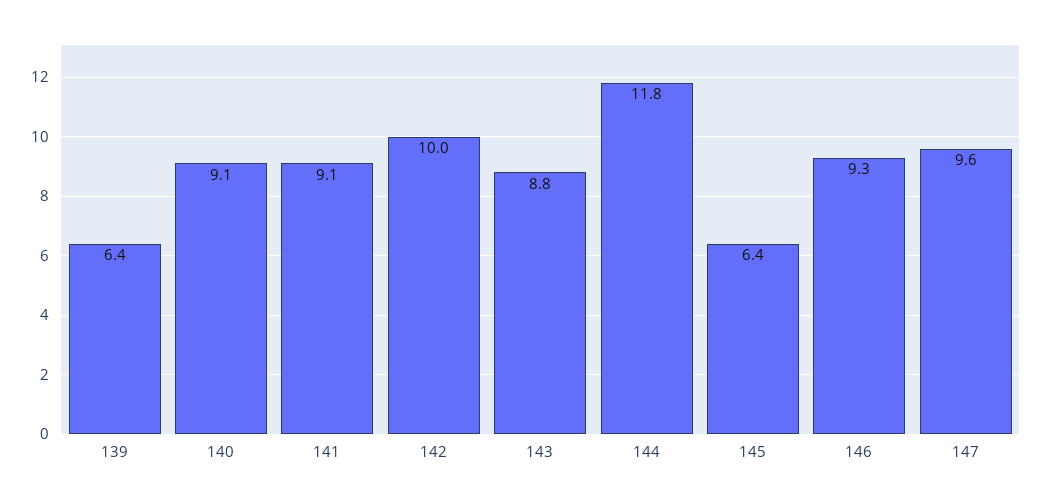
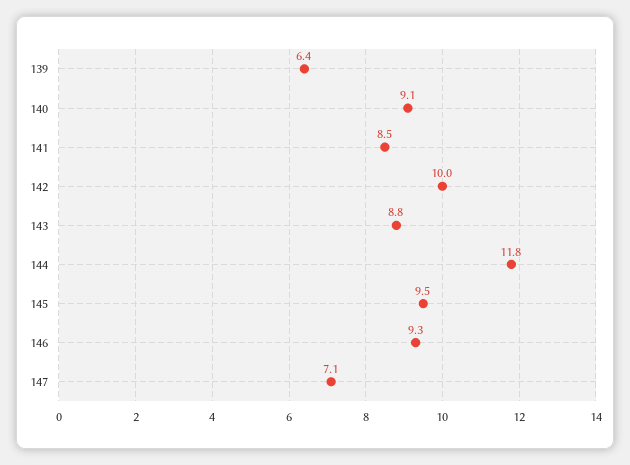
  {
    "139": 6.4,
    "140": 9.1,
-   "141": 9.1,
+   "141": 8.5,
    "142": 10,
    "143": 8.8,
    "144": 11.8,
-   "145": 6.4,
+   "145": 9.5,
    "146": 9.3,
-   "147": 9.6
+   "147": 7.1
  }

